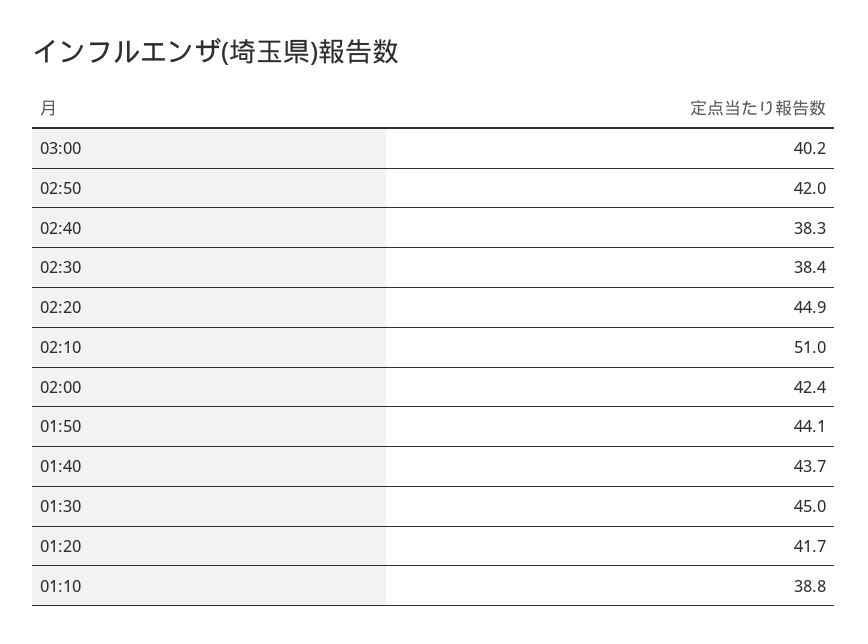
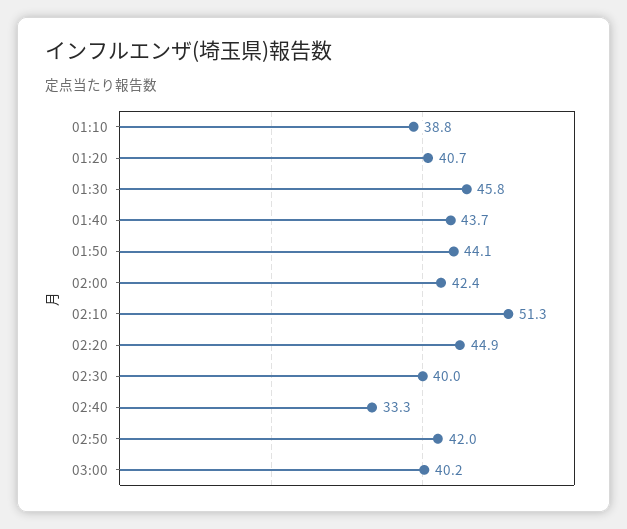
  {
    "03:00": 40.2,
    "02:50": 42,
-   "02:40": 38.3,
+   "02:40": 33.3,
-   "02:30": 38.4,
+   "02:30": 40,
    "02:20": 44.9,
-   "02:10": 51,
+   "02:10": 51.3,
    "02:00": 42.4,
    "01:50": 44.1,
    "01:40": 43.7,
-   "01:30": 45,
+   "01:30": 45.8,
-   "01:20": 41.7,
+   "01:20": 40.7,
    "01:10": 38.8
  }

